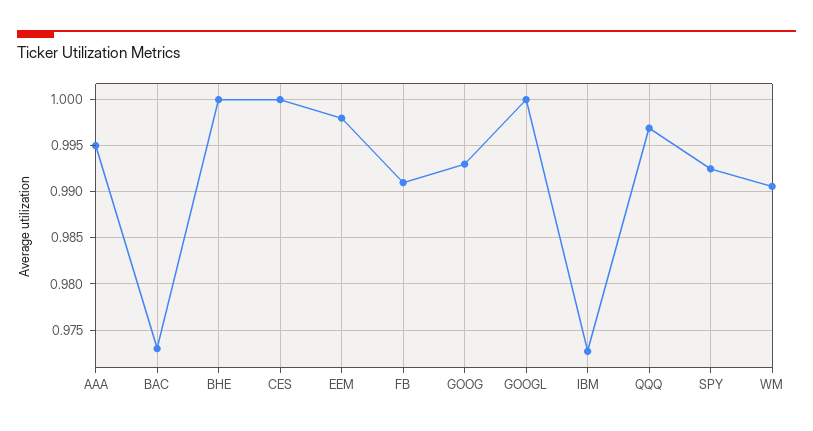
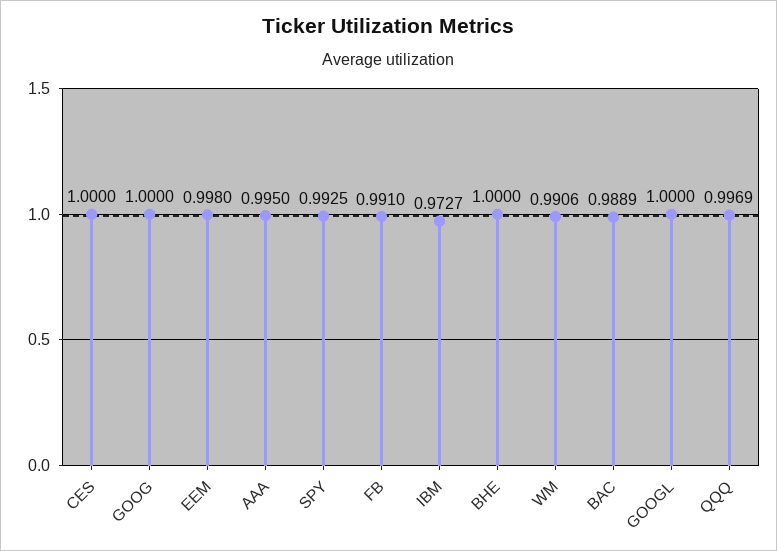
  {
    "AAA": 0.995,
-   "BAC": 0.973,
+   "BAC": 0.9889,
    "BHE": 1,
    "CES": 1,
    "EEM": 0.998,
    "FB": 0.991,
-   "GOOG": 0.993,
+   "GOOG": 1,
    "GOOGL": 1,
    "IBM": 0.9727,
    "QQQ": 0.9969,
    "SPY": 0.9925,
    "WM": 0.9906
  }

